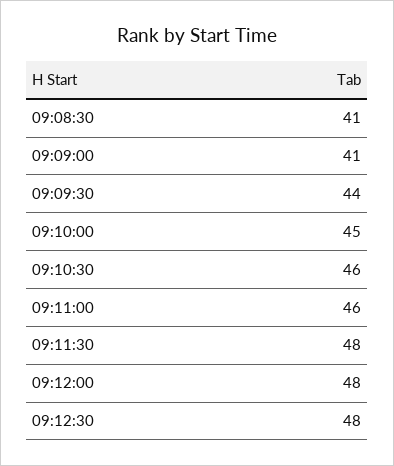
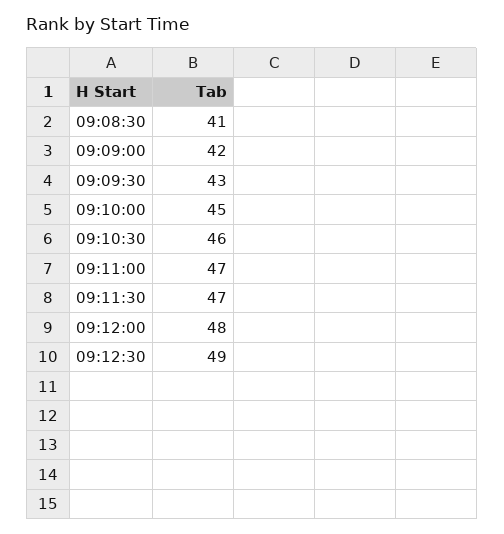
  {
    "09:08:30": 41,
-   "09:09:00": 41,
+   "09:09:00": 42,
-   "09:09:30": 44,
+   "09:09:30": 43,
    "09:10:00": 45,
    "09:10:30": 46,
-   "09:11:00": 46,
+   "09:11:00": 47,
-   "09:11:30": 48,
+   "09:11:30": 47,
    "09:12:00": 48,
-   "09:12:30": 48
+   "09:12:30": 49
  }

